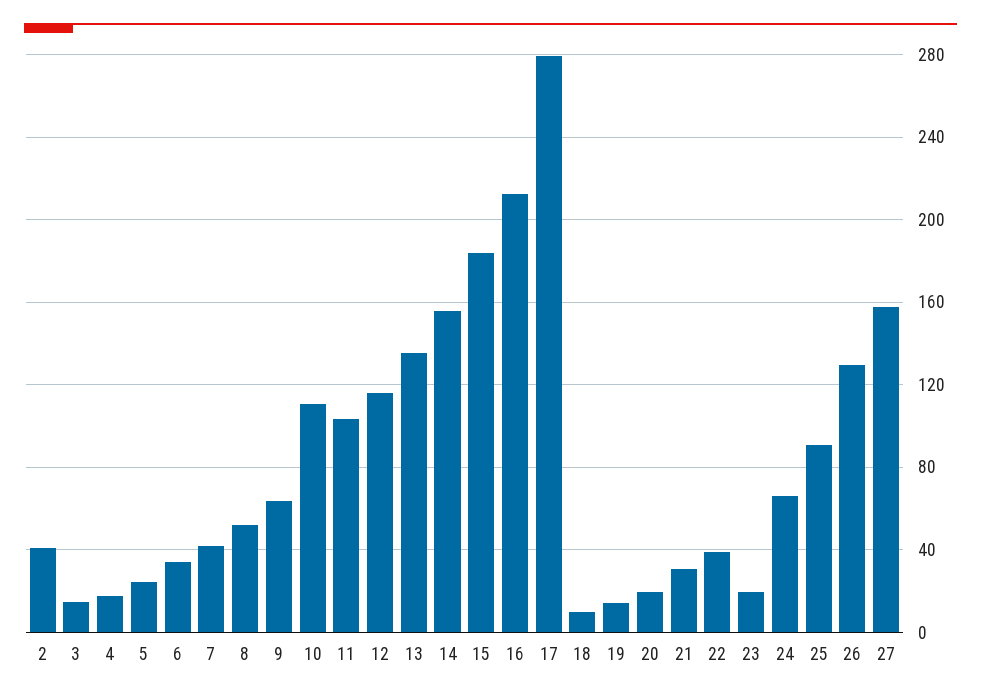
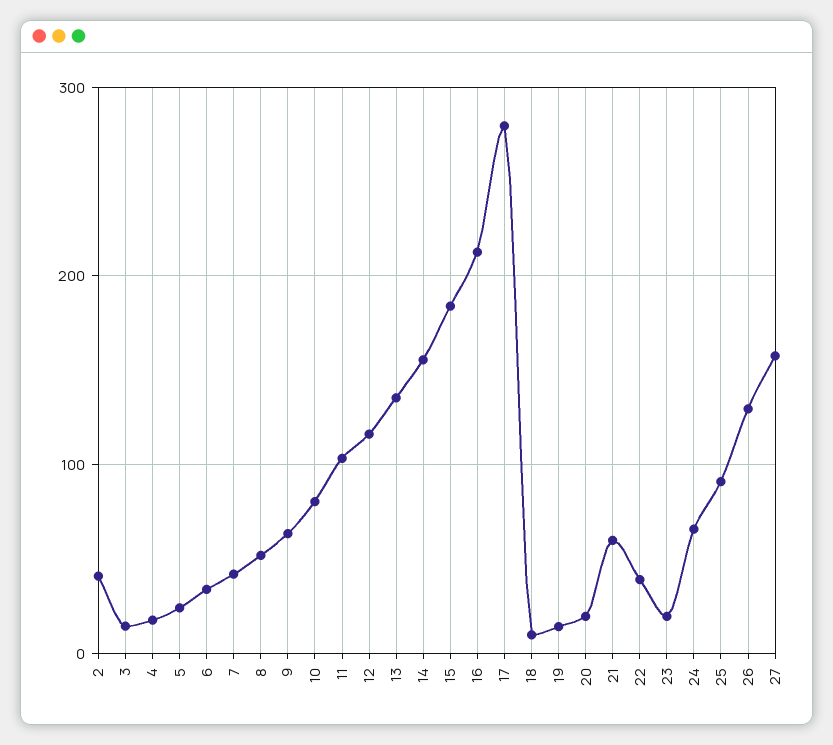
  {
    "2": 40,
    "3": 15,
    "4": 20,
    "5": 25,
    "6": 35,
    "7": 40,
    "8": 50,
    "9": 65,
-   "10": 110,
+   "10": 80,
    "11": 105,
    "12": 115,
    "13": 135,
    "14": 155,
    "15": 185,
    "16": 215,
    "17": 280,
    "18": 10,
    "19": 15,
    "20": 20,
-   "21": 30,
+   "21": 60,
    "22": 40,
    "23": 20,
    "24": 65,
    "25": 90,
    "26": 130,
    "27": 160
  }

